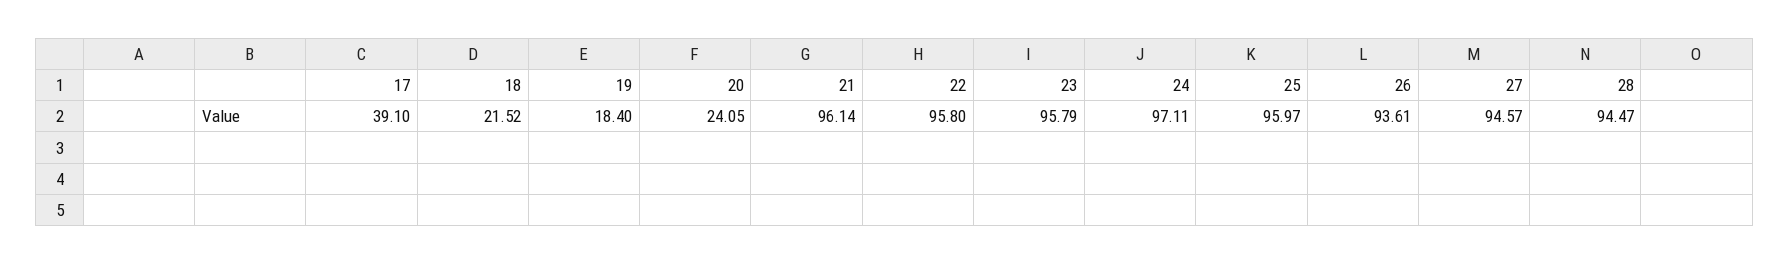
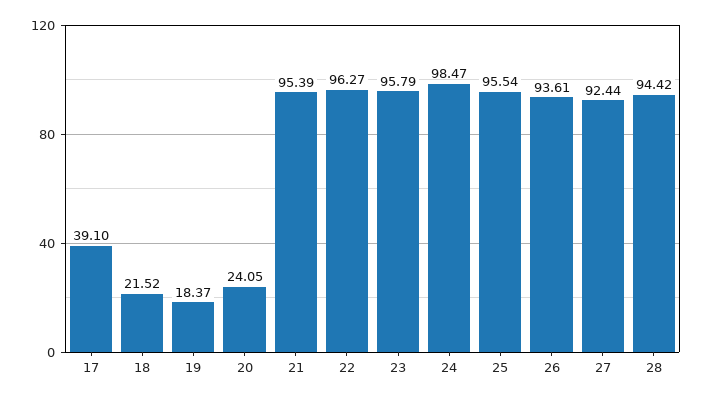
  {
    "17": 39.1,
    "18": 21.52,
-   "19": 18.4,
+   "19": 18.37,
    "20": 24.05,
-   "21": 96.14,
+   "21": 95.39,
-   "22": 95.8,
+   "22": 96.27,
    "23": 95.79,
-   "24": 97.11,
+   "24": 98.47,
-   "25": 95.97,
+   "25": 95.54,
    "26": 93.61,
-   "27": 94.57,
+   "27": 92.44,
-   "28": 94.47
+   "28": 94.42
  }

